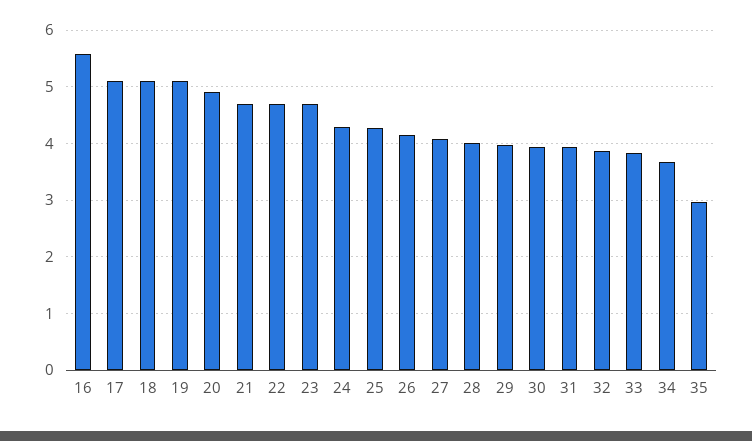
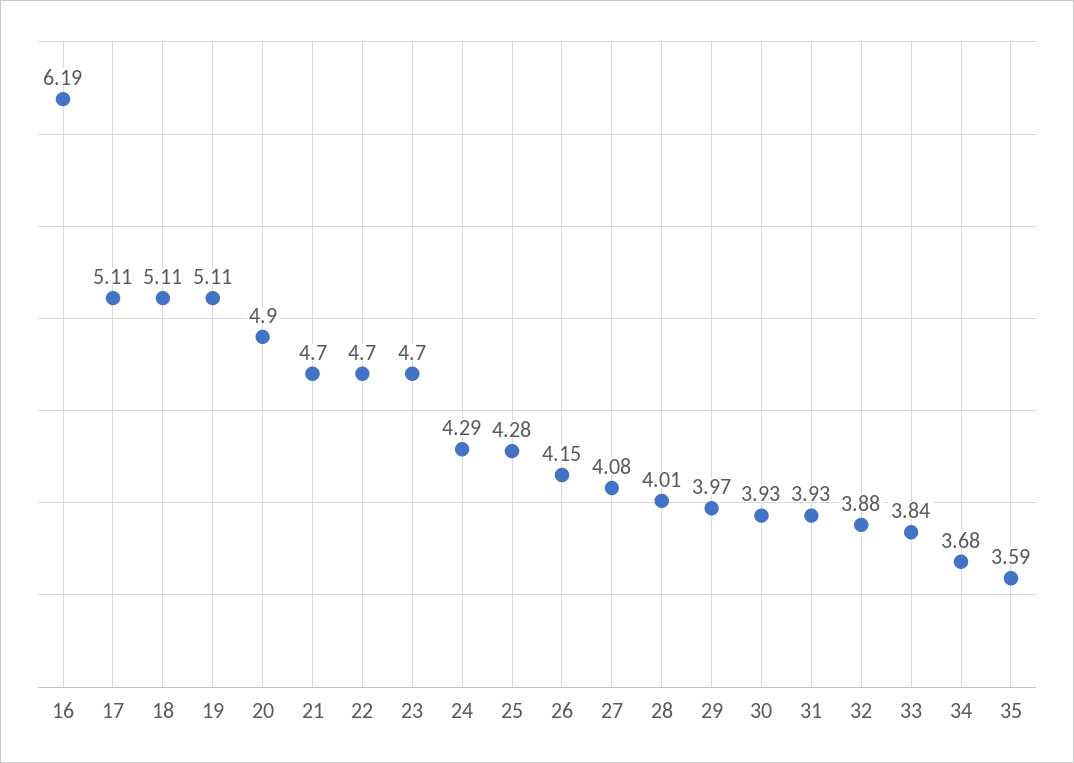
  {
-   "16": 5.6,
+   "16": 6.19,
    "17": 5.11,
    "18": 5.11,
    "19": 5.11,
    "20": 4.9,
    "21": 4.7,
    "22": 4.7,
    "23": 4.7,
    "24": 4.29,
    "25": 4.28,
    "26": 4.15,
    "27": 4.08,
    "28": 4.01,
    "29": 3.97,
    "30": 3.93,
    "31": 3.93,
    "32": 3.88,
    "33": 3.84,
    "34": 3.68,
-   "35": 3
+   "35": 3.59
  }

